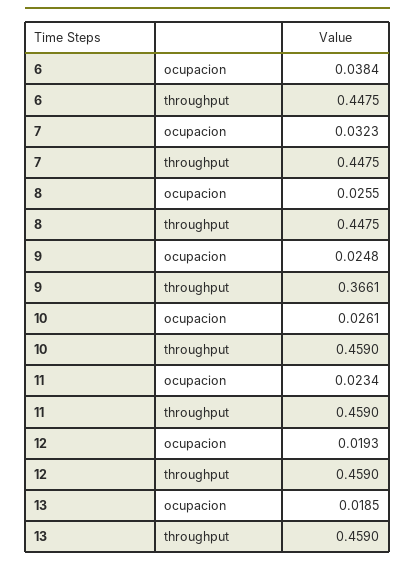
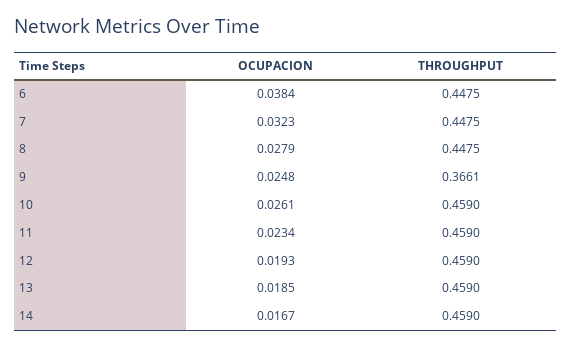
  {
    "6": {
      "ocupacion": 0.0384,
      "throughput": 0.4475
    },
    "7": {
      "ocupacion": 0.0323,
      "throughput": 0.4475
    },
    "8": {
-     "ocupacion": 0.0255,
+     "ocupacion": 0.0279,
      "throughput": 0.4475
    },
    "9": {
      "ocupacion": 0.0248,
      "throughput": 0.3661
    },
    "10": {
      "ocupacion": 0.0261,
      "throughput": 0.459
    },
    "11": {
      "ocupacion": 0.0234,
      "throughput": 0.459
    },
    "12": {
      "ocupacion": 0.0193,
      "throughput": 0.459
    },
    "13": {
      "ocupacion": 0.0185,
      "throughput": 0.459
-   }
+   },
+   "14": {
+     "ocupacion": 0.0167,
+     "throughput": 0.459
+   }
  }

